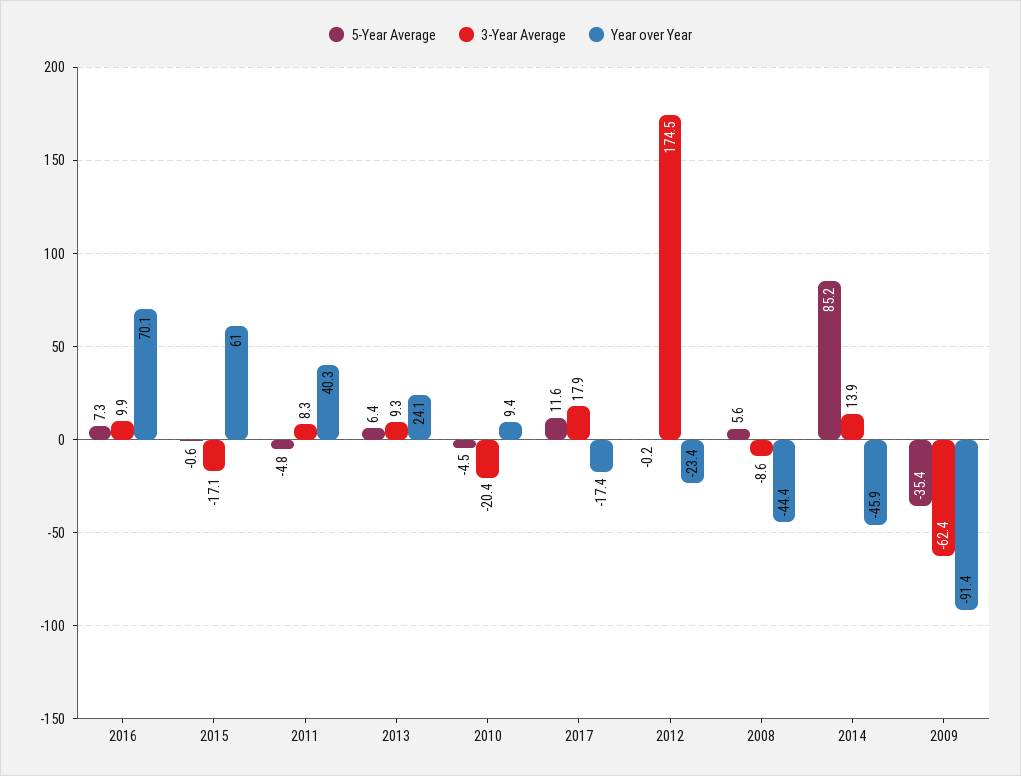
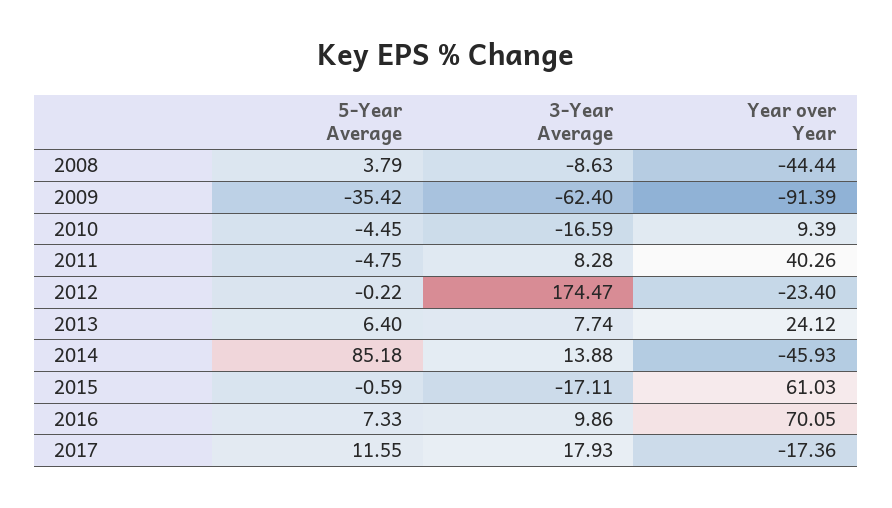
  {
    "5-Year Average": {
      "2016": 7.33,
      "2015": -0.59,
      "2011": -4.75,
      "2013": 6.4,
      "2010": -4.45,
      "2017": 11.55,
      "2012": -0.22,
-     "2008": 5.6,
+     "2008": 3.79,
      "2014": 85.18,
      "2009": -35.42
    },
    "3-Year Average": {
      "2016": 9.86,
      "2015": -17.11,
      "2011": 8.28,
-     "2013": 9.3,
+     "2013": 7.74,
-     "2010": -20.4,
+     "2010": -16.59,
      "2017": 17.93,
      "2012": 174.47,
      "2008": -8.63,
      "2014": 13.88,
      "2009": -62.4
    },
    "Year over Year": {
      "2016": 70.05,
      "2015": 61.03,
      "2011": 40.26,
      "2013": 24.12,
      "2010": 9.39,
      "2017": -17.36,
      "2012": -23.4,
      "2008": -44.44,
      "2014": -45.93,
      "2009": -91.39
    }
  }

